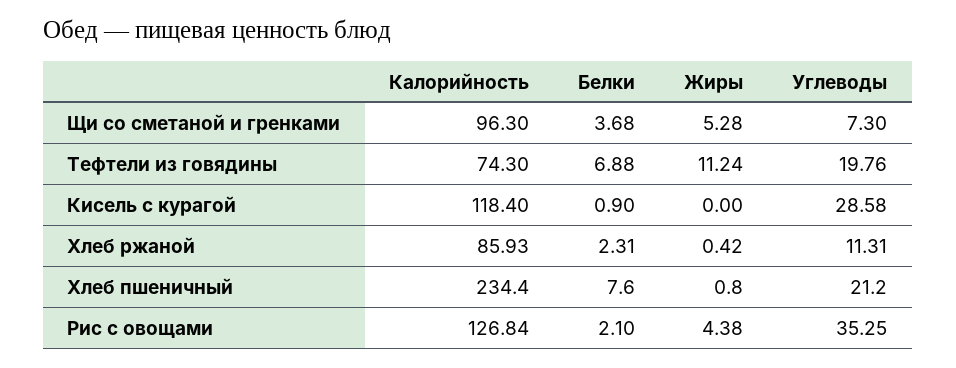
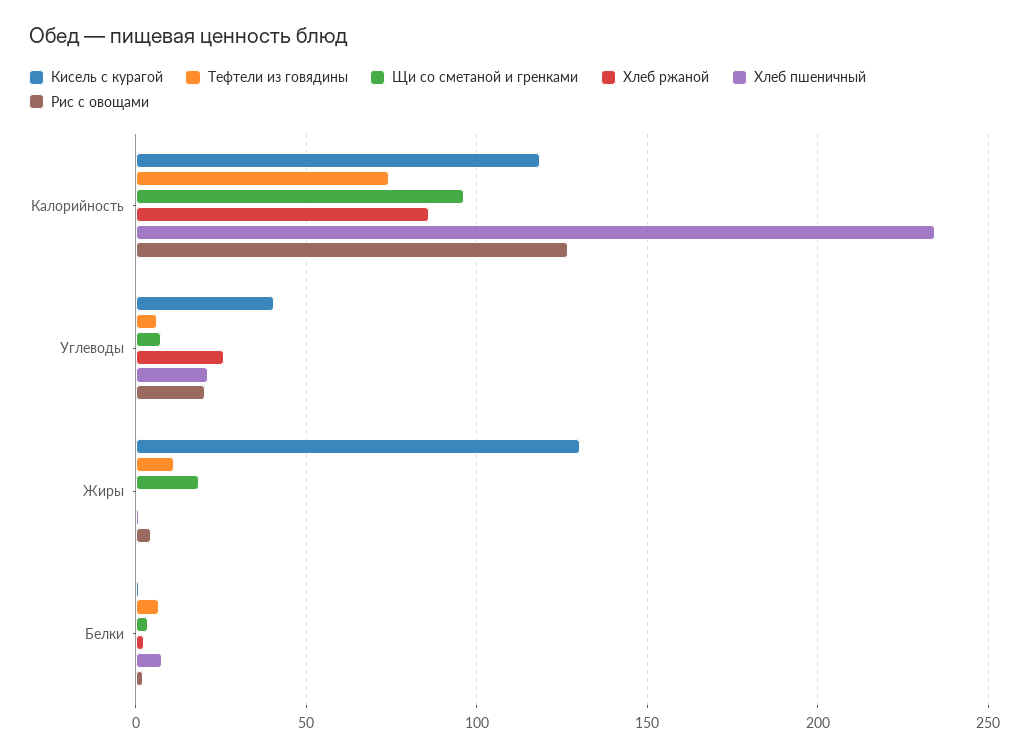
  {
    "Щи со сметаной и гренками": {
      "Калорийность": 96.3,
      "Белки": 3.68,
-     "Жиры": 5.28,
+     "Жиры": 20,
      "Углеводы": 7.3
    },
    "Тефтели из говядины": {
      "Калорийность": 74.3,
      "Белки": 6.88,
      "Жиры": 11.24,
-     "Углеводы": 19.76
+     "Углеводы": 5
    },
    "Кисель с курагой": {
      "Калорийность": 118.4,
      "Белки": 0.9,
-     "Жиры": 0,
+     "Жиры": 130,
-     "Углеводы": 28.58
+     "Углеводы": 40
    },
    "Хлеб ржаной": {
      "Калорийность": 85.93,
      "Белки": 2.31,
      "Жиры": 0.42,
-     "Углеводы": 11.31
+     "Углеводы": 25
    },
    "Хлеб пшеничный": {
      "Калорийность": 234.4,
      "Белки": 7.6,
      "Жиры": 0.8,
      "Углеводы": 21.2
    },
    "Рис с овощами": {
      "Калорийность": 126.84,
      "Белки": 2.1,
      "Жиры": 4.38,
-     "Углеводы": 35.25
+     "Углеводы": 20
    }
  }

